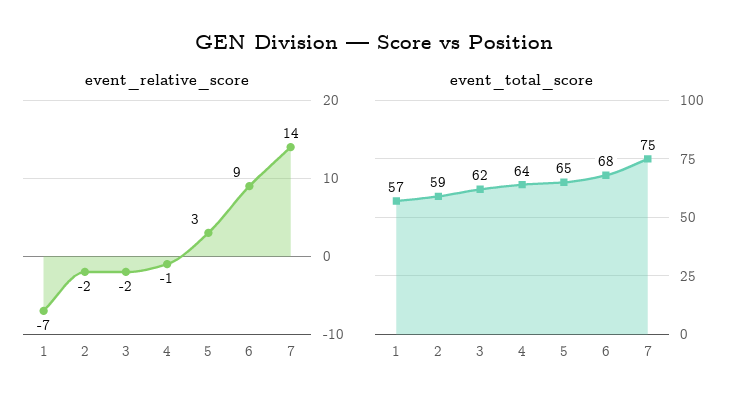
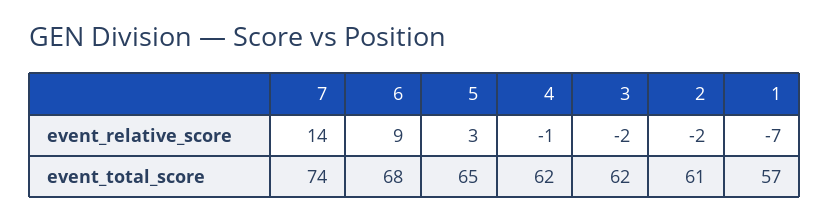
  {
    "event_relative_score": {
      "1": -7,
      "2": -2,
      "3": -2,
      "4": -1,
      "5": 3,
      "6": 9,
      "7": 14
    },
    "event_total_score": {
      "1": 57,
-     "2": 59,
+     "2": 61,
      "3": 62,
-     "4": 64,
+     "4": 62,
      "5": 65,
      "6": 68,
-     "7": 75
+     "7": 74
    }
  }

